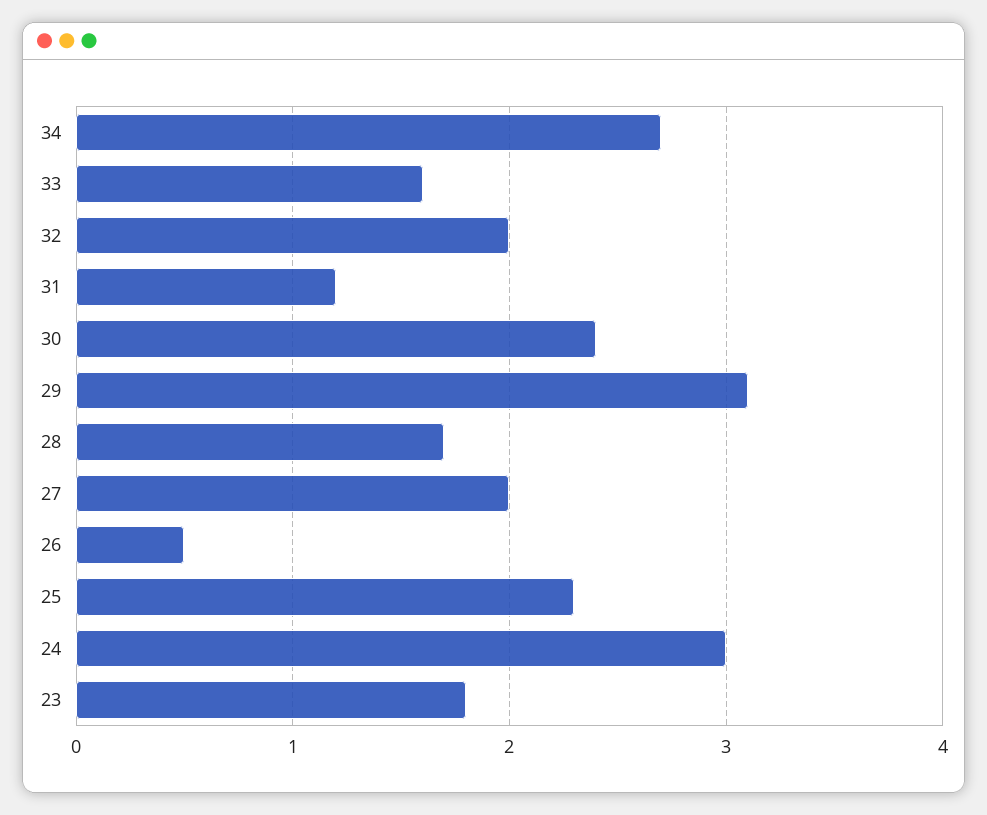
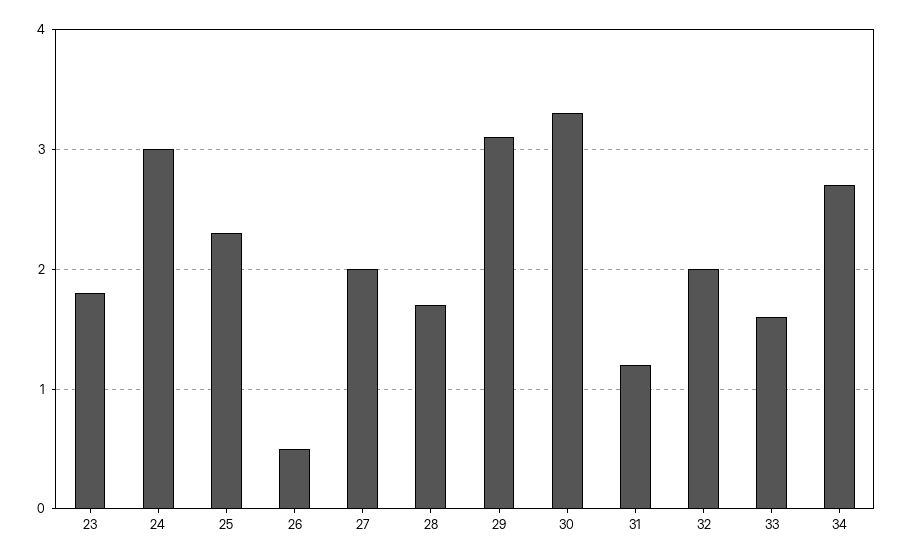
  {
    "34": 2.7,
    "33": 1.6,
    "32": 2,
    "31": 1.2,
-   "30": 2.4,
+   "30": 3.3,
    "29": 3.1,
    "28": 1.7,
    "27": 2,
    "26": 0.5,
    "25": 2.3,
    "24": 3,
    "23": 1.8
  }

